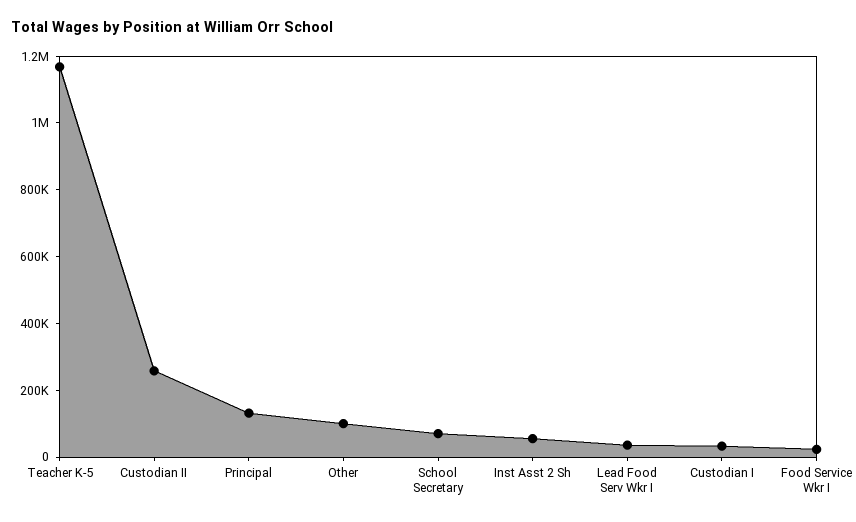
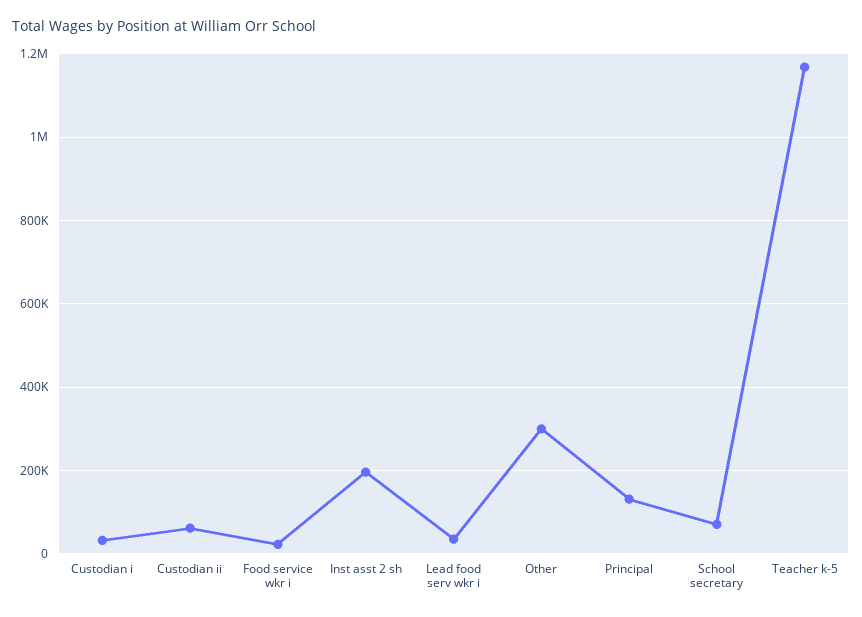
  {
    "Teacher K-5": 1160000,
-   "Custodian II": 250000,
+   "Custodian II": 60000,
    "Principal": 140000,
-   "Other": 100000,
+   "Other": 300000,
    "School Secretary": 80000,
-   "Inst Asst 2 Sh": 50000,
+   "Inst Asst 2 Sh": 200000,
    "Lead Food Serv Wkr I": 40000,
    "Custodian I": 40000,
    "Food Service Wkr I": 20000
  }

